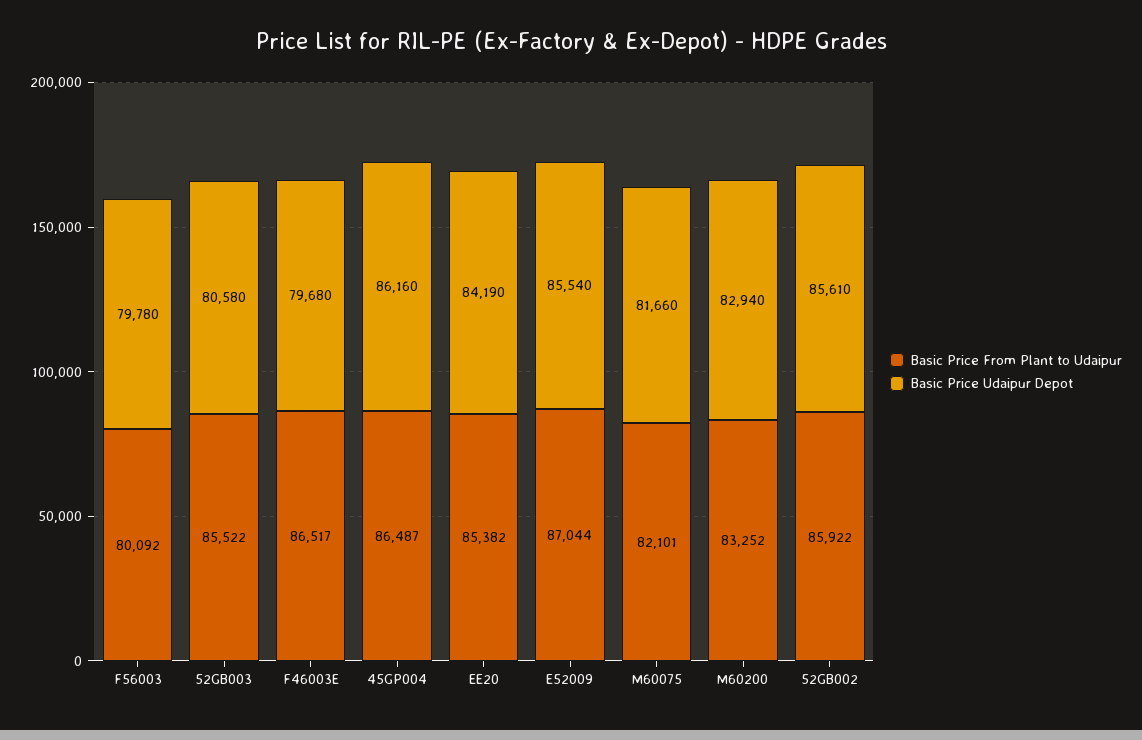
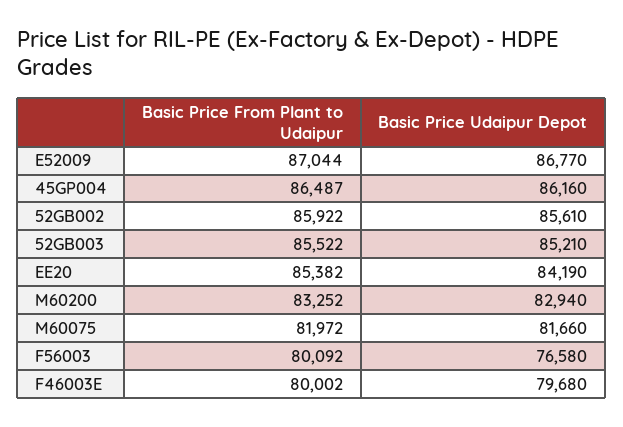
  {
    "Basic Price From Plant to Udaipur": {
      "F56003": 80092,
      "52GB003": 85522,
-     "F46003E": 86517,
+     "F46003E": 80002,
      "45GP004": 86487,
      "EE20": 85382,
      "E52009": 87044,
-     "M60075": 82101,
+     "M60075": 81972,
      "M60200": 83252,
      "52GB002": 85922
    },
    "Basic Price Udaipur Depot": {
-     "F56003": 79780,
+     "F56003": 76580,
-     "52GB003": 80580,
+     "52GB003": 85210,
      "F46003E": 79680,
      "45GP004": 86160,
      "EE20": 84190,
-     "E52009": 85540,
+     "E52009": 86770,
      "M60075": 81660,
      "M60200": 82940,
      "52GB002": 85610
    }
  }

